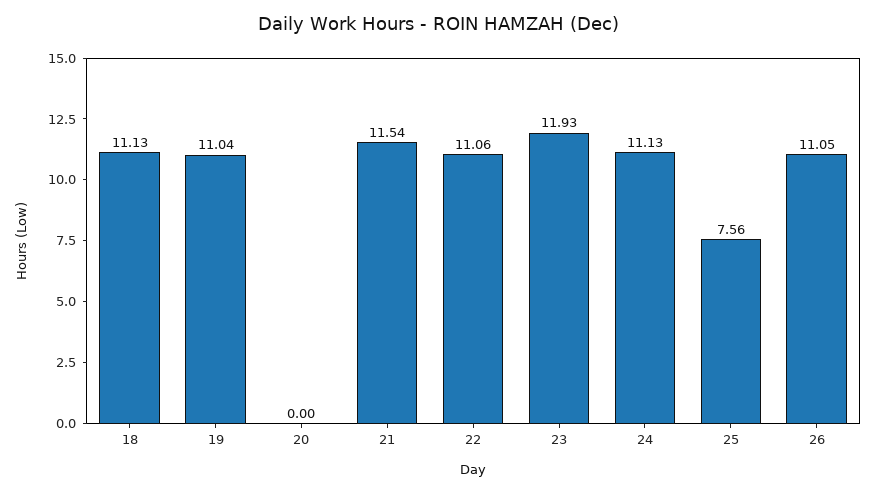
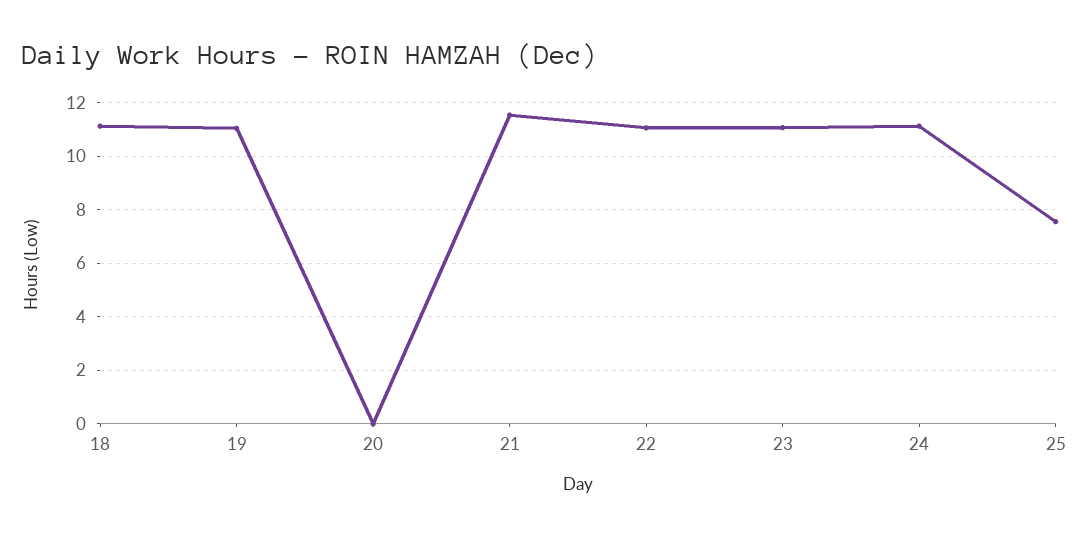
  {
    "18": 11.13,
    "19": 11.04,
    "20": 0,
    "21": 11.54,
    "22": 11.06,
-   "23": 11.93,
+   "23": 11,
    "24": 11.13,
-   "25": 7.56,
+   "25": 7.56
-   "26": 11.05
  }

